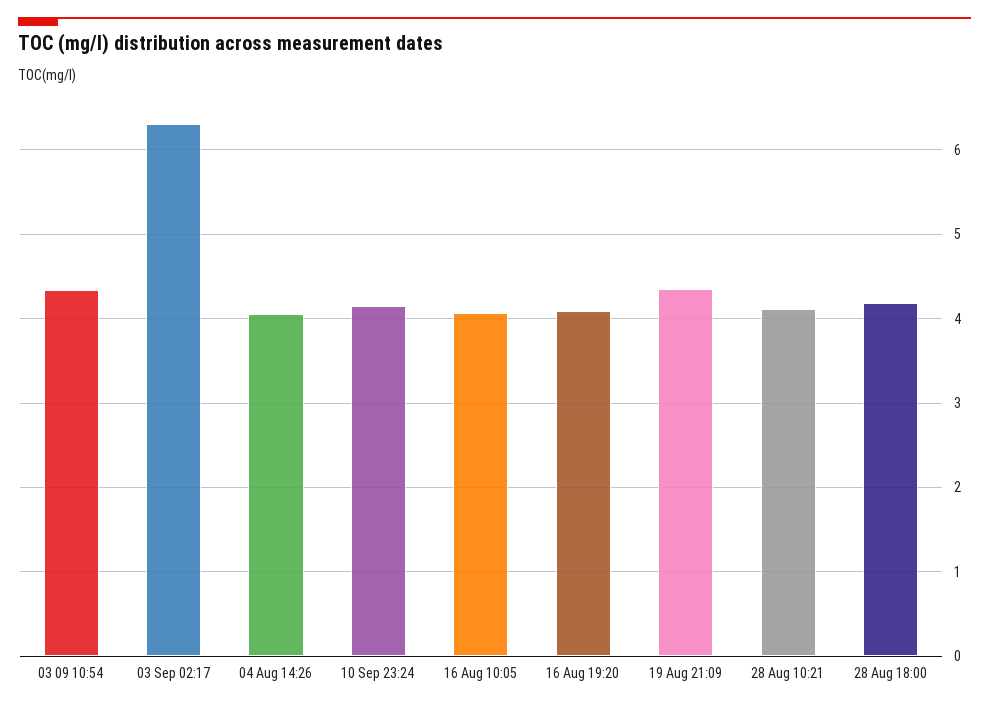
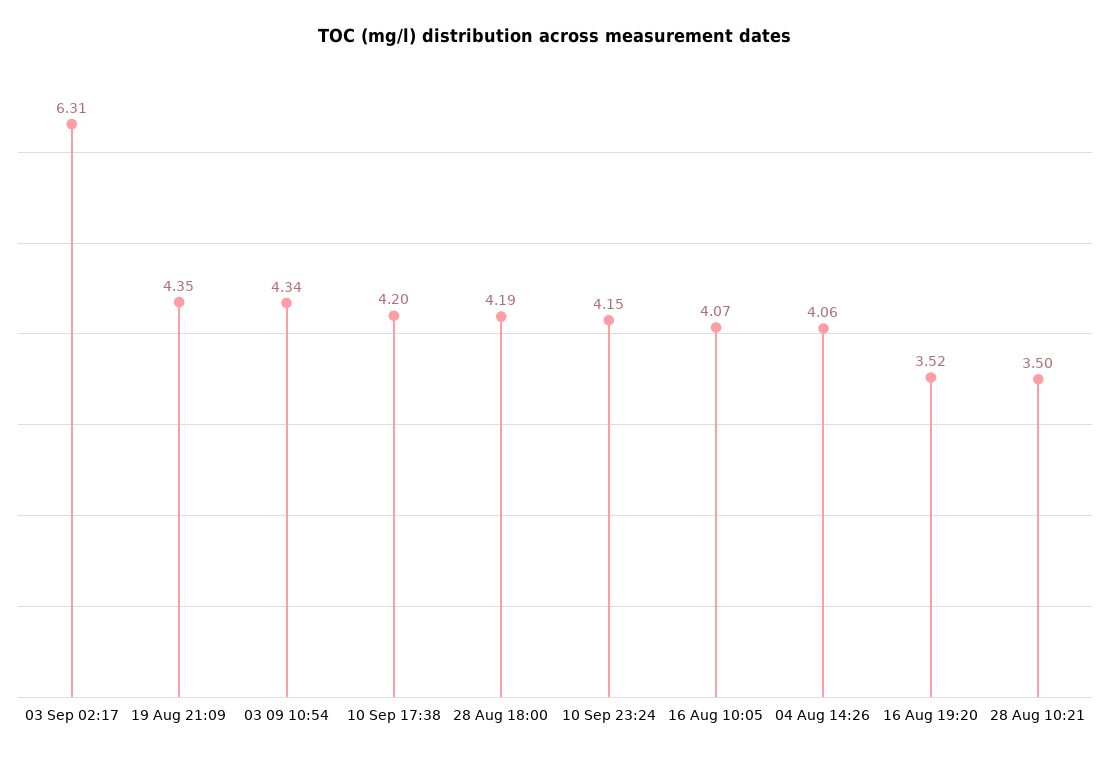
  {
    "03 09 10:54": 4.34,
    "03 Sep 02:17": 6.31,
    "04 Aug 14:26": 4.06,
    "10 Sep 23:24": 4.15,
    "16 Aug 10:05": 4.07,
-   "16 Aug 19:20": 4.1,
+   "16 Aug 19:20": 3.52,
    "19 Aug 21:09": 4.35,
-   "28 Aug 10:21": 4.1,
+   "28 Aug 10:21": 3.5,
-   "28 Aug 18:00": 4.19
+   "28 Aug 18:00": 4.19,
+   "10 Sep 17:38": 4.2
  }

